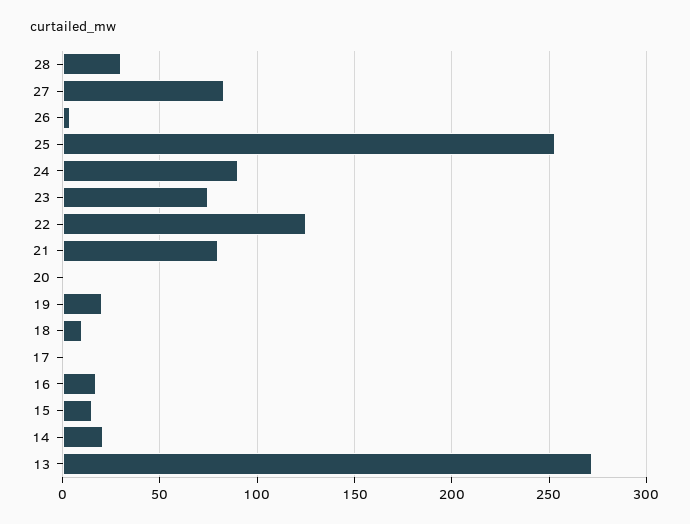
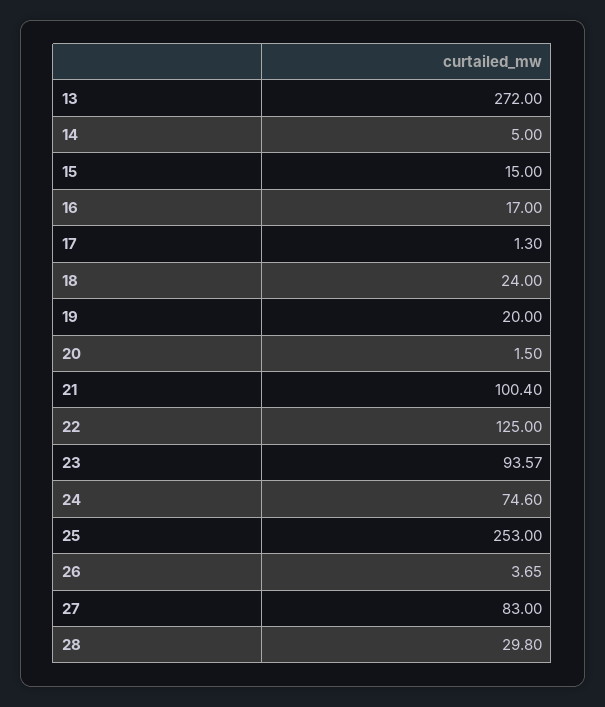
  {
    "28": 29.8,
    "27": 83,
    "26": 3.65,
    "25": 253,
-   "24": 90,
+   "24": 74.6,
-   "23": 75,
+   "23": 93.57,
    "22": 125,
-   "21": 80,
+   "21": 100.4,
    "20": 1.5,
    "19": 20,
-   "18": 10,
+   "18": 24,
    "17": 1.3,
    "16": 17,
    "15": 15,
-   "14": 20,
+   "14": 5,
    "13": 272
  }

